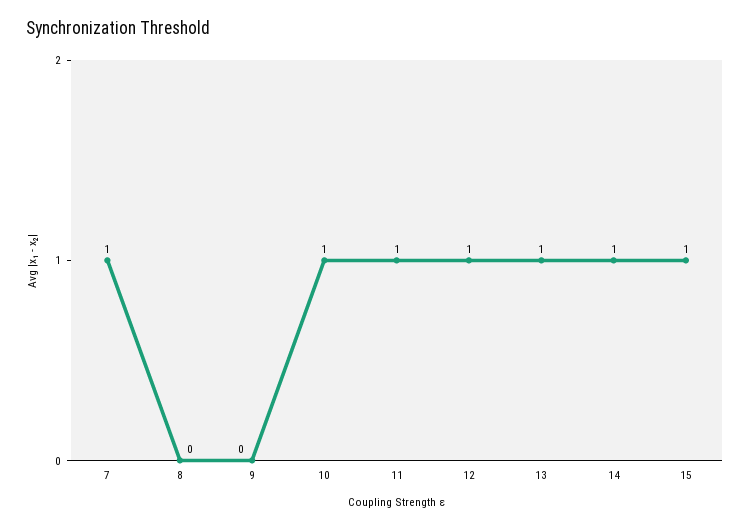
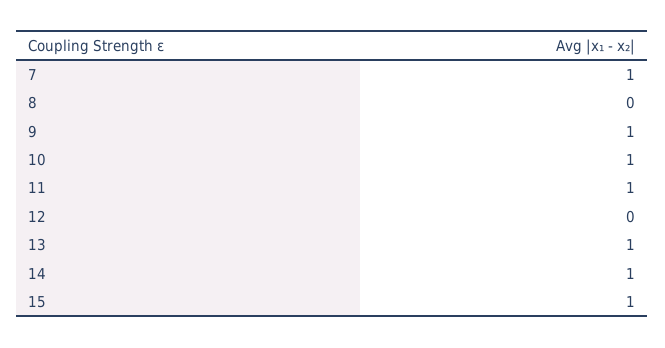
  {
    "7": 1,
    "8": 0,
-   "9": 0,
+   "9": 1,
    "10": 1,
    "11": 1,
-   "12": 1,
+   "12": 0,
    "13": 1,
    "14": 1,
    "15": 1
  }

